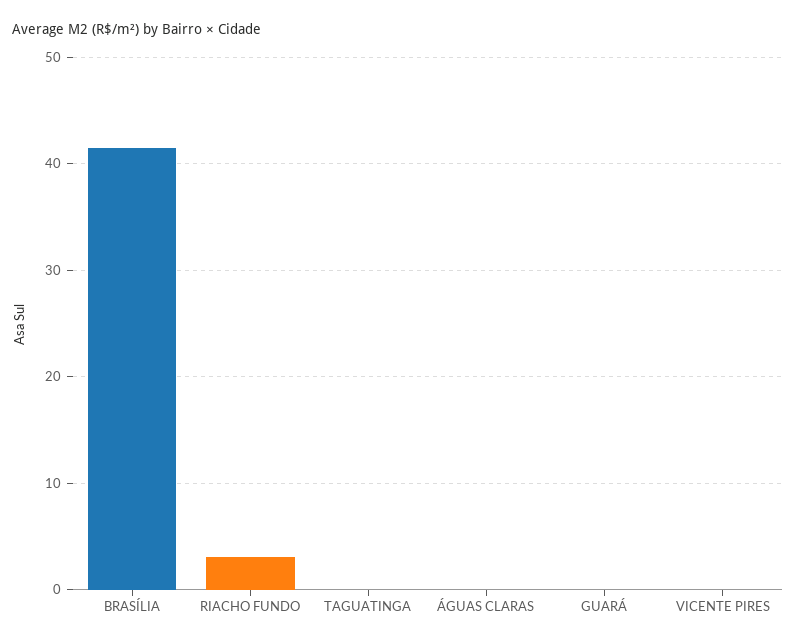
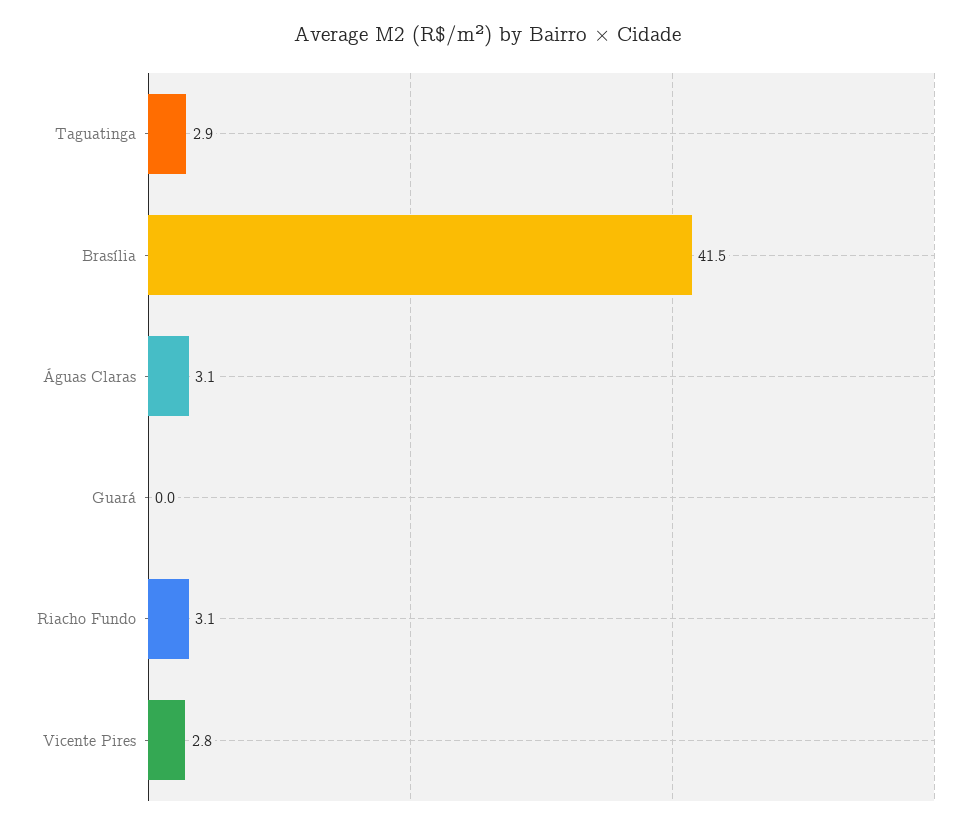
  {
    "BRASÍLIA": 41.5,
    "RIACHO FUNDO": 3.1,
-   "TAGUATINGA": 0,
+   "TAGUATINGA": 2.9,
-   "ÁGUAS CLARAS": 0,
+   "ÁGUAS CLARAS": 3.1,
    "GUARÁ": 0,
-   "VICENTE PIRES": 0
+   "VICENTE PIRES": 2.8
  }

